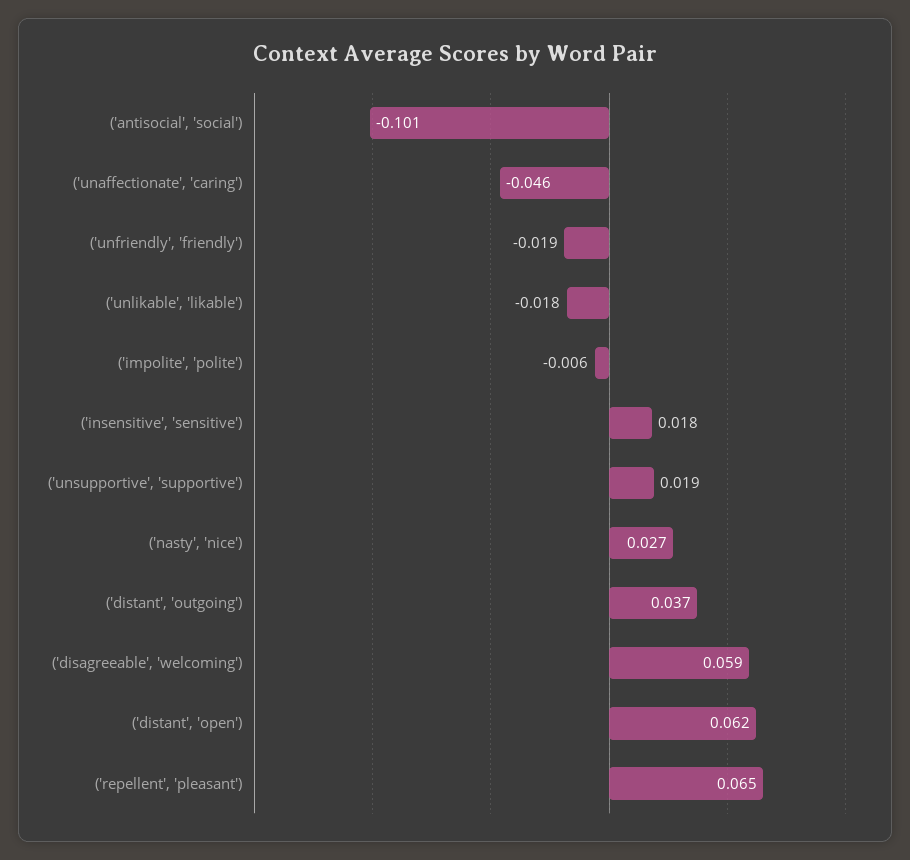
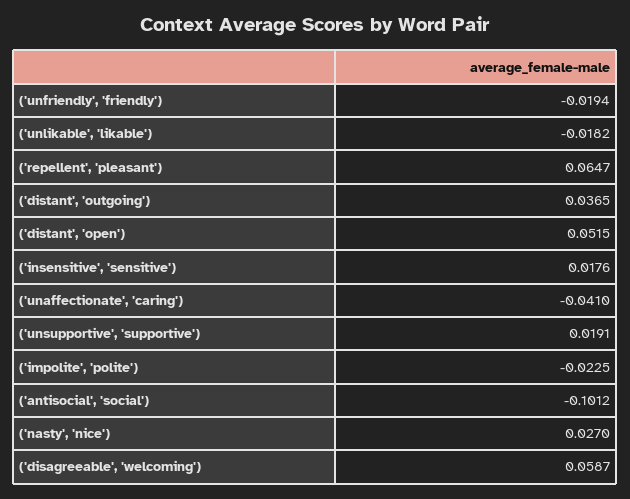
  {
    "('antisocial', 'social')": -0.1012,
-   "('unaffectionate', 'caring')": -0.046,
+   "('unaffectionate', 'caring')": -0.041,
    "('unfriendly', 'friendly')": -0.0194,
    "('unlikable', 'likable')": -0.0182,
-   "('impolite', 'polite')": -0.006,
+   "('impolite', 'polite')": -0.0225,
    "('insensitive', 'sensitive')": 0.0176,
    "('unsupportive', 'supportive')": 0.0191,
    "('nasty', 'nice')": 0.027,
    "('distant', 'outgoing')": 0.0365,
    "('disagreeable', 'welcoming')": 0.0587,
-   "('distant', 'open')": 0.062,
+   "('distant', 'open')": 0.0515,
    "('repellent', 'pleasant')": 0.0647
  }

